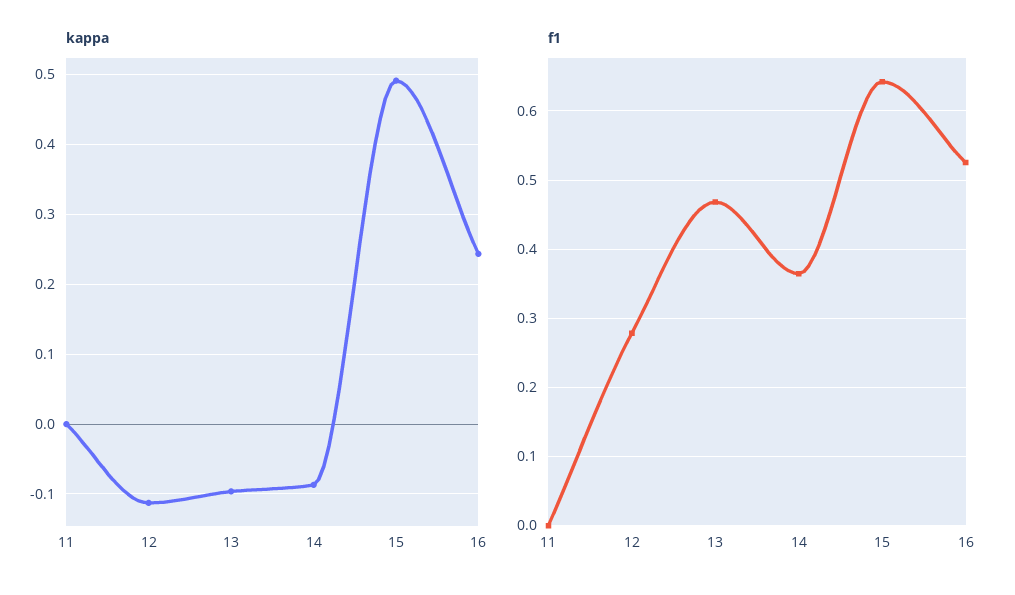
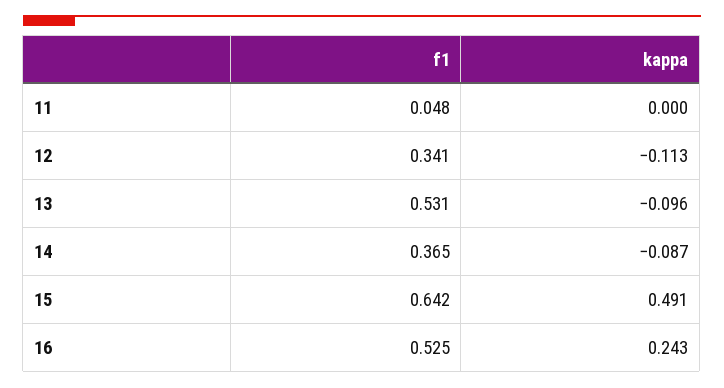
  {
    "kappa": {
      "11": 0,
      "12": -0.113,
      "13": -0.096,
      "14": -0.087,
      "15": 0.491,
      "16": 0.243
    },
    "f1": {
-     "11": 0,
+     "11": 0.048,
-     "12": 0.28,
+     "12": 0.341,
-     "13": 0.47,
+     "13": 0.531,
      "14": 0.365,
      "15": 0.642,
      "16": 0.525
    }
  }

